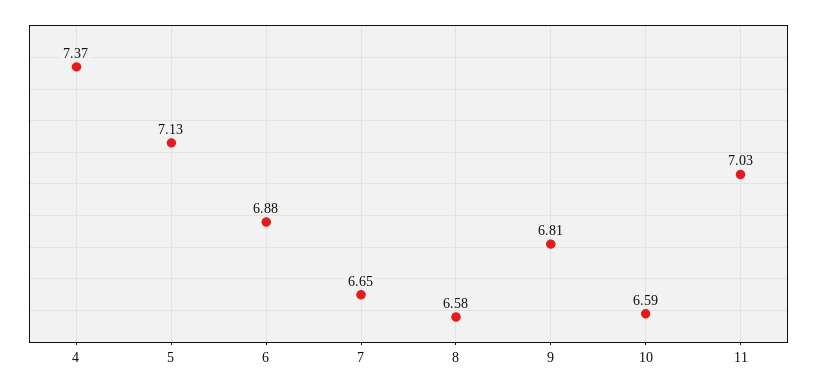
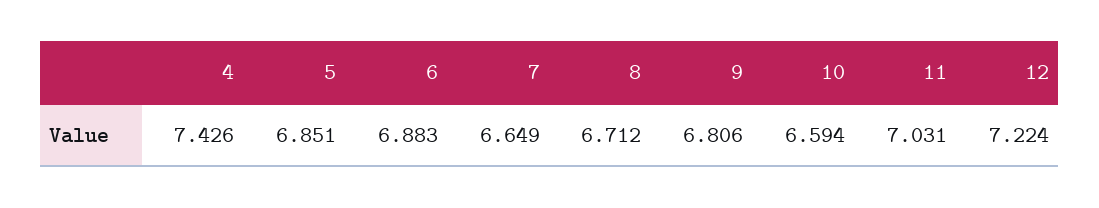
  {
-   "4": 7.37,
+   "4": 7.426,
-   "5": 7.13,
+   "5": 6.851,
    "6": 6.883,
    "7": 6.649,
-   "8": 6.58,
+   "8": 6.712,
    "9": 6.806,
    "10": 6.594,
-   "11": 7.031
+   "11": 7.031,
+   "12": 7.224
  }

